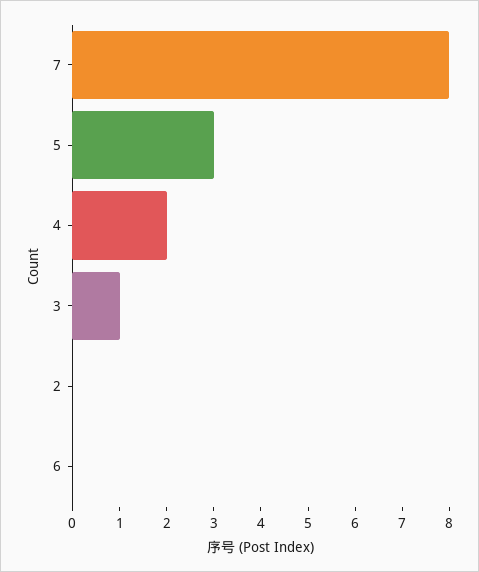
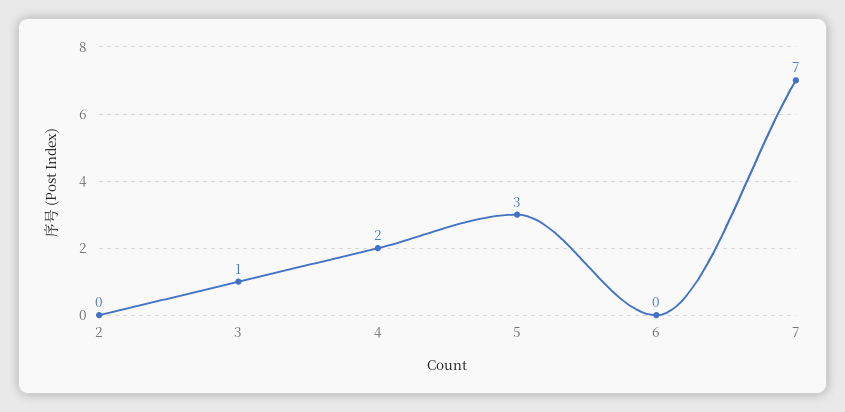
  {
-   "7": 8,
+   "7": 7,
    "5": 3,
    "4": 2,
    "3": 1,
    "2": 0,
    "6": 0
  }

